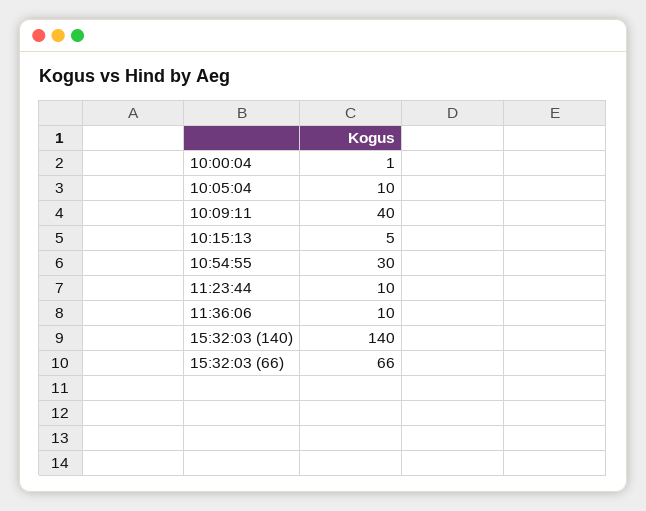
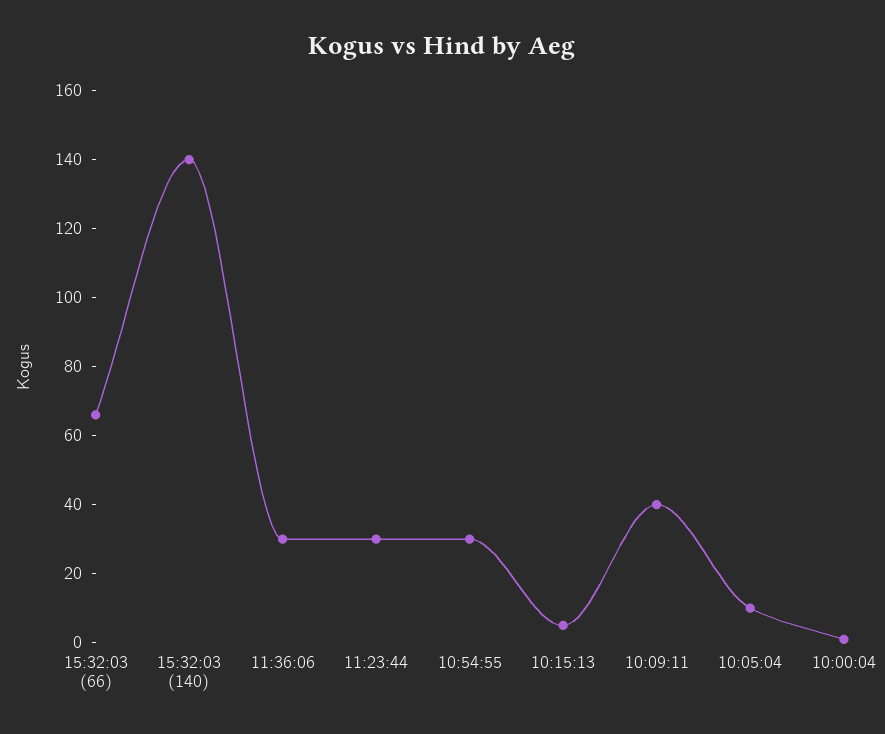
  {
    "10:00:04": 1,
    "10:05:04": 10,
    "10:09:11": 40,
    "10:15:13": 5,
    "10:54:55": 30,
-   "11:23:44": 10,
+   "11:23:44": 30,
-   "11:36:06": 10,
+   "11:36:06": 30,
    "15:32:03 (140)": 140,
    "15:32:03 (66)": 66
  }

